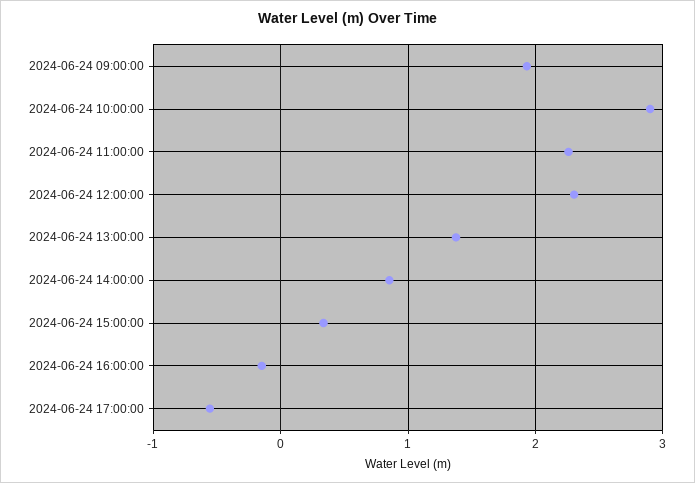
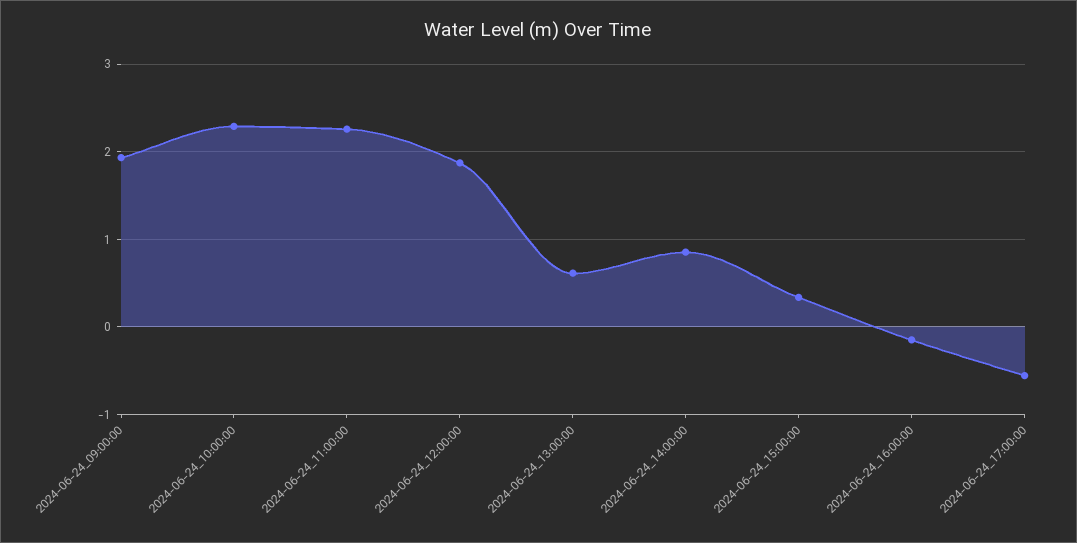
  {
    "2024-06-24 09:00:00": 1.9,
-   "2024-06-24 10:00:00": 2.9,
+   "2024-06-24 10:00:00": 2.3,
    "2024-06-24 11:00:00": 2.3,
-   "2024-06-24 12:00:00": 2.3,
+   "2024-06-24 12:00:00": 1.9,
-   "2024-06-24 13:00:00": 1.4,
+   "2024-06-24 13:00:00": 0.6,
    "2024-06-24 14:00:00": 0.9,
    "2024-06-24 15:00:00": 0.3,
    "2024-06-24 16:00:00": -0.1,
    "2024-06-24 17:00:00": -0.6
  }

